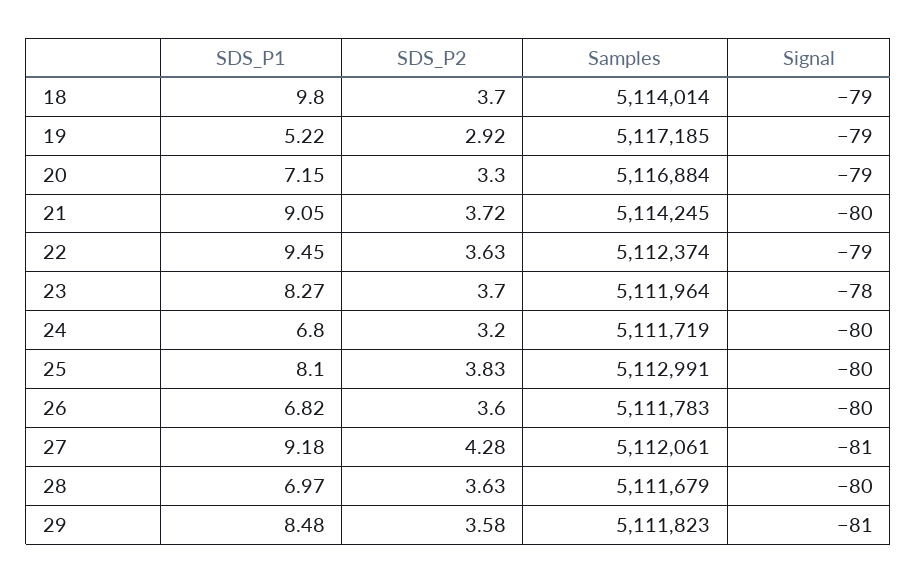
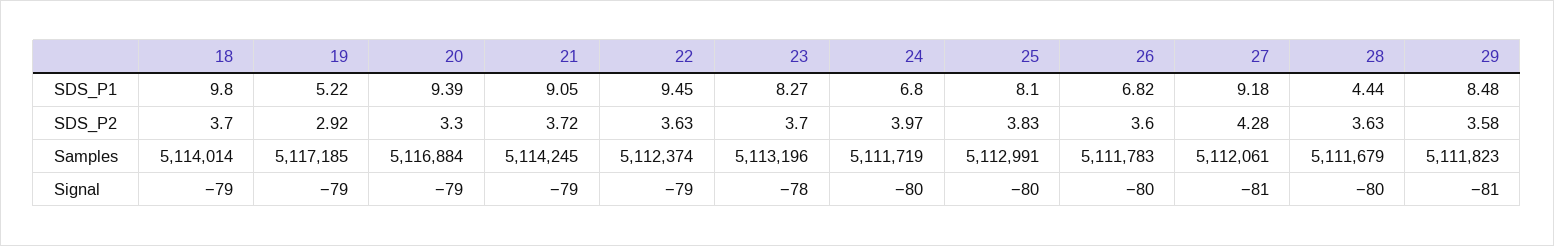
  {
    "SDS_P1": {
      "18": 9.8,
      "19": 5.22,
-     "20": 7.15,
+     "20": 9.39,
      "21": 9.05,
      "22": 9.45,
      "23": 8.27,
      "24": 6.8,
      "25": 8.1,
      "26": 6.82,
      "27": 9.18,
-     "28": 6.97,
+     "28": 4.44,
      "29": 8.48
    },
    "SDS_P2": {
      "18": 3.7,
      "19": 2.92,
      "20": 3.3,
      "21": 3.72,
      "22": 3.63,
      "23": 3.7,
-     "24": 3.2,
+     "24": 3.97,
      "25": 3.83,
      "26": 3.6,
      "27": 4.28,
      "28": 3.63,
      "29": 3.58
    },
    "Samples": {
      "18": 5114014,
      "19": 5117185,
      "20": 5116884,
      "21": 5114245,
      "22": 5112374,
-     "23": 5111964,
+     "23": 5113196,
      "24": 5111719,
      "25": 5112991,
      "26": 5111783,
      "27": 5112061,
      "28": 5111679,
      "29": 5111823
    },
    "Signal": {
      "18": -79,
      "19": -79,
      "20": -79,
-     "21": -80,
+     "21": -79,
      "22": -79,
      "23": -78,
      "24": -80,
      "25": -80,
      "26": -80,
      "27": -81,
      "28": -80,
      "29": -81
    }
  }

